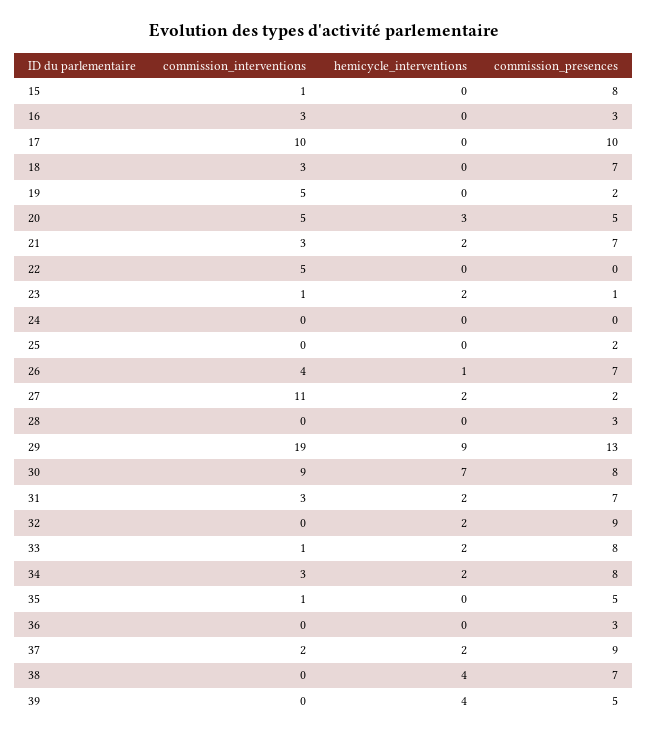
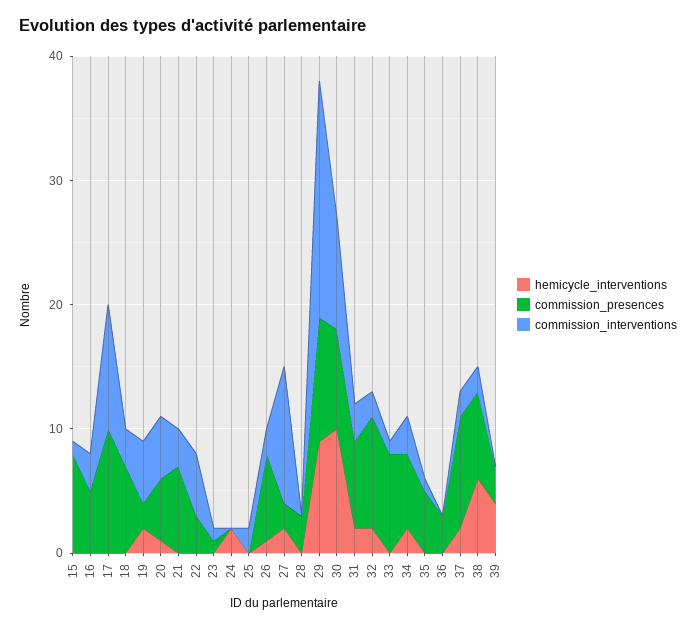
  {
    "commission_interventions": {
      "15": 1,
      "16": 3,
      "17": 10,
      "18": 3,
      "19": 5,
      "20": 5,
      "21": 3,
      "22": 5,
      "23": 1,
      "24": 0,
-     "25": 0,
+     "25": 2,
-     "26": 4,
+     "26": 2,
      "27": 11,
      "28": 0,
      "29": 19,
      "30": 9,
      "31": 3,
-     "32": 0,
+     "32": 2,
      "33": 1,
      "34": 3,
      "35": 1,
      "36": 0,
      "37": 2,
-     "38": 0,
+     "38": 2,
      "39": 0
    },
    "hemicycle_interventions": {
      "15": 0,
      "16": 0,
      "17": 0,
      "18": 0,
-     "19": 0,
+     "19": 2,
-     "20": 3,
+     "20": 1,
-     "21": 2,
+     "21": 0,
      "22": 0,
-     "23": 2,
+     "23": 0,
-     "24": 0,
+     "24": 2,
      "25": 0,
      "26": 1,
      "27": 2,
      "28": 0,
      "29": 9,
-     "30": 7,
+     "30": 10,
      "31": 2,
      "32": 2,
-     "33": 2,
+     "33": 0,
      "34": 2,
      "35": 0,
      "36": 0,
      "37": 2,
-     "38": 4,
+     "38": 6,
      "39": 4
    },
    "commission_presences": {
      "15": 8,
-     "16": 3,
+     "16": 5,
      "17": 10,
      "18": 7,
      "19": 2,
      "20": 5,
      "21": 7,
-     "22": 0,
+     "22": 3,
      "23": 1,
      "24": 0,
-     "25": 2,
+     "25": 0,
      "26": 7,
      "27": 2,
      "28": 3,
-     "29": 13,
+     "29": 10,
      "30": 8,
      "31": 7,
      "32": 9,
      "33": 8,
-     "34": 8,
+     "34": 6,
      "35": 5,
      "36": 3,
      "37": 9,
      "38": 7,
-     "39": 5
+     "39": 3
    }
  }

